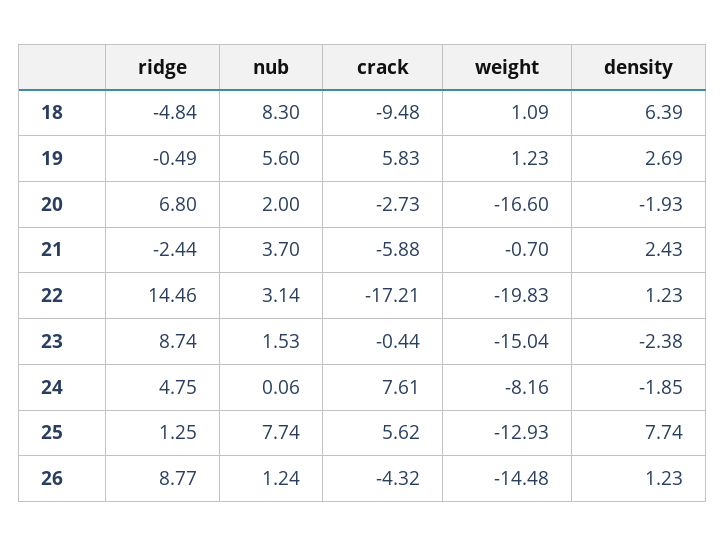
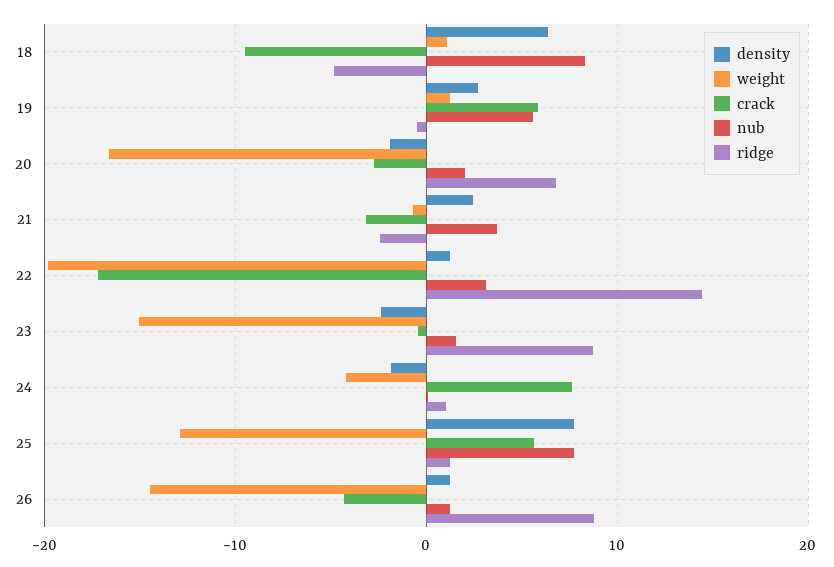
  {
    "ridge": {
      "18": -4.84,
      "19": -0.49,
      "20": 6.8,
      "21": -2.44,
      "22": 14.46,
      "23": 8.74,
-     "24": 4.75,
+     "24": 1,
      "25": 1.25,
      "26": 8.77
    },
    "nub": {
      "18": 8.3,
      "19": 5.6,
      "20": 2,
      "21": 3.7,
      "22": 3.14,
      "23": 1.53,
      "24": 0.06,
      "25": 7.74,
      "26": 1.24
    },
    "crack": {
      "18": -9.48,
      "19": 5.83,
      "20": -2.73,
-     "21": -5.88,
+     "21": -3,
      "22": -17.21,
      "23": -0.44,
      "24": 7.61,
      "25": 5.62,
      "26": -4.32
    },
    "weight": {
      "18": 1.09,
      "19": 1.23,
      "20": -16.6,
      "21": -0.7,
      "22": -19.83,
      "23": -15.04,
-     "24": -8.16,
+     "24": -4,
      "25": -12.93,
      "26": -14.48
    },
    "density": {
      "18": 6.39,
      "19": 2.69,
      "20": -1.93,
      "21": 2.43,
      "22": 1.23,
      "23": -2.38,
      "24": -1.85,
      "25": 7.74,
      "26": 1.23
    }
  }

